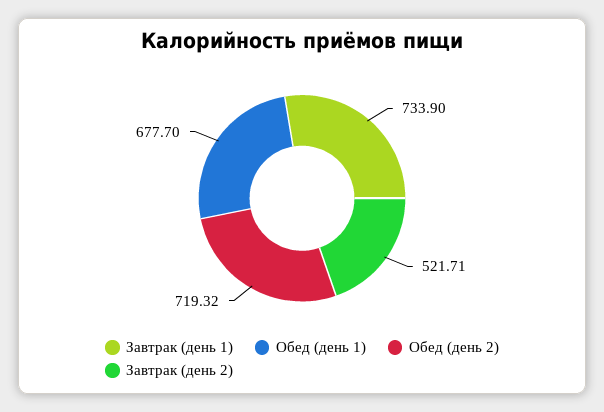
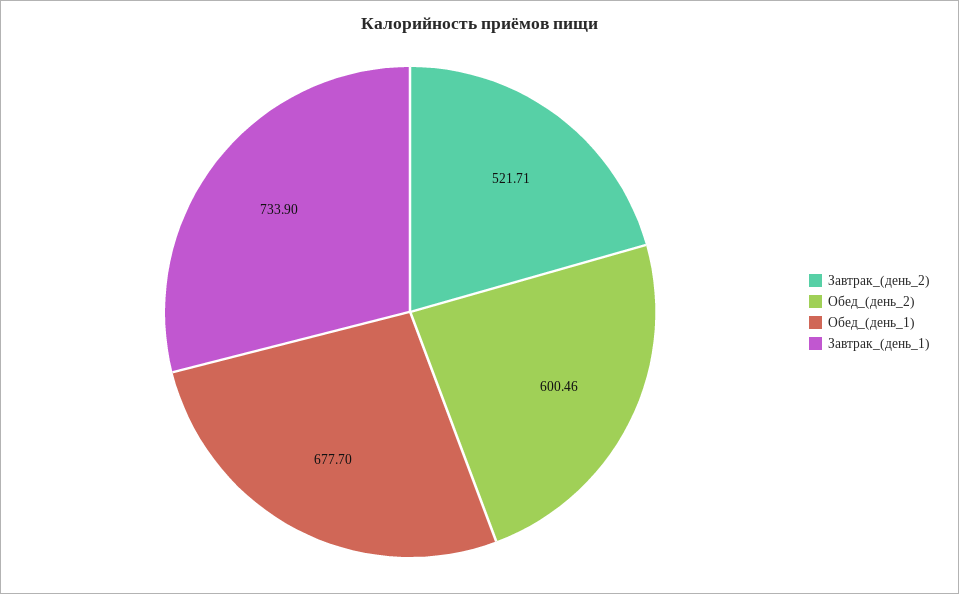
  {
    "Завтрак (день 1)": 733.9,
    "Обед (день 1)": 677.7,
-   "Обед (день 2)": 719.32,
+   "Обед (день 2)": 600.46,
    "Завтрак (день 2)": 521.71
  }

